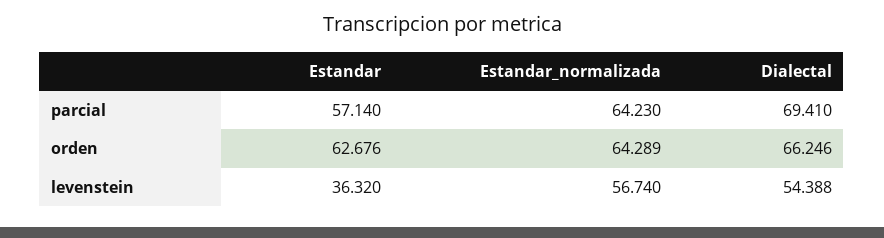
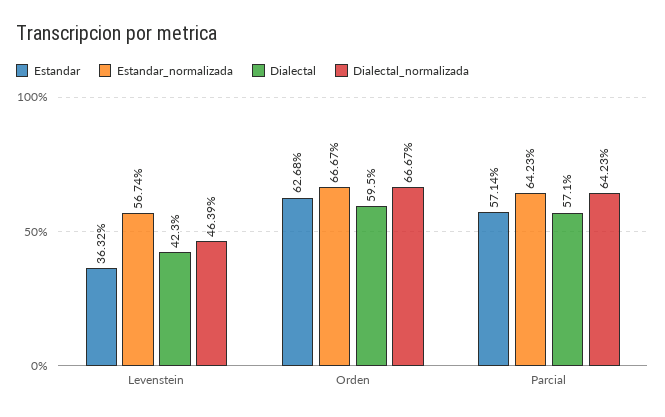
  {
    "Estandar": {
      "parcial": 57.14,
      "orden": 62.676,
      "levenstein": 36.32
    },
    "Estandar_normalizada": {
      "parcial": 64.23,
-     "orden": 64.289,
+     "orden": 66.67,
      "levenstein": 56.74
    },
    "Dialectal": {
-     "parcial": 69.41,
+     "parcial": 57.1,
-     "orden": 66.246,
+     "orden": 59.5,
-     "levenstein": 54.388
+     "levenstein": 42.3
-   }
+   },
+   "Dialectal_normalizada": {
+     "levenstein": 46.39,
+     "orden": 66.67,
+     "parcial": 64.23
+   }
  }

